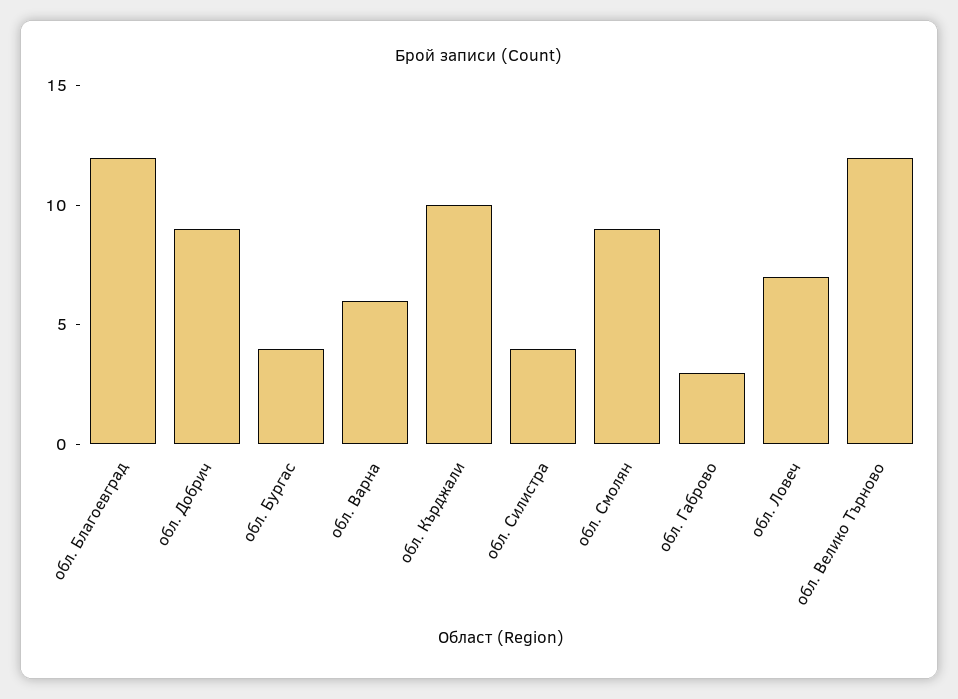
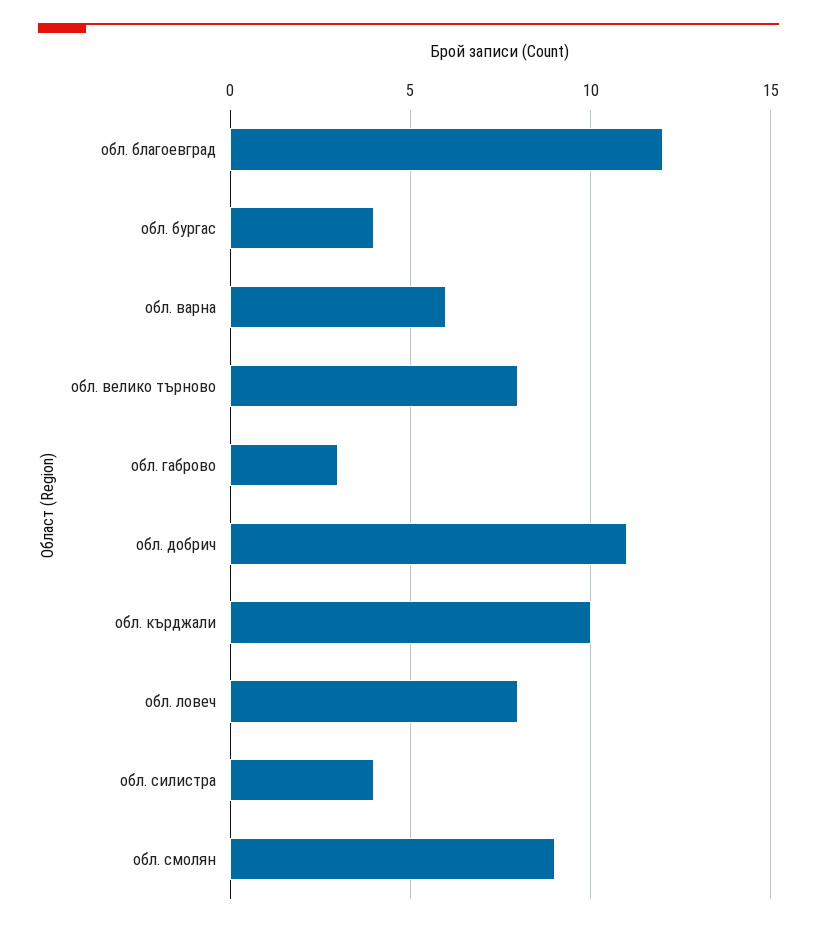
  {
    "обл. Благоевград": 12,
-   "обл. Добрич": 9,
+   "обл. Добрич": 11,
    "обл. Бургас": 4,
    "обл. Варна": 6,
    "обл. Кърджали": 10,
    "обл. Силистра": 4,
    "обл. Смолян": 9,
    "обл. Габрово": 3,
-   "обл. Ловеч": 7,
+   "обл. Ловеч": 8,
-   "обл. Велико Търново": 12
+   "обл. Велико Търново": 8
  }

